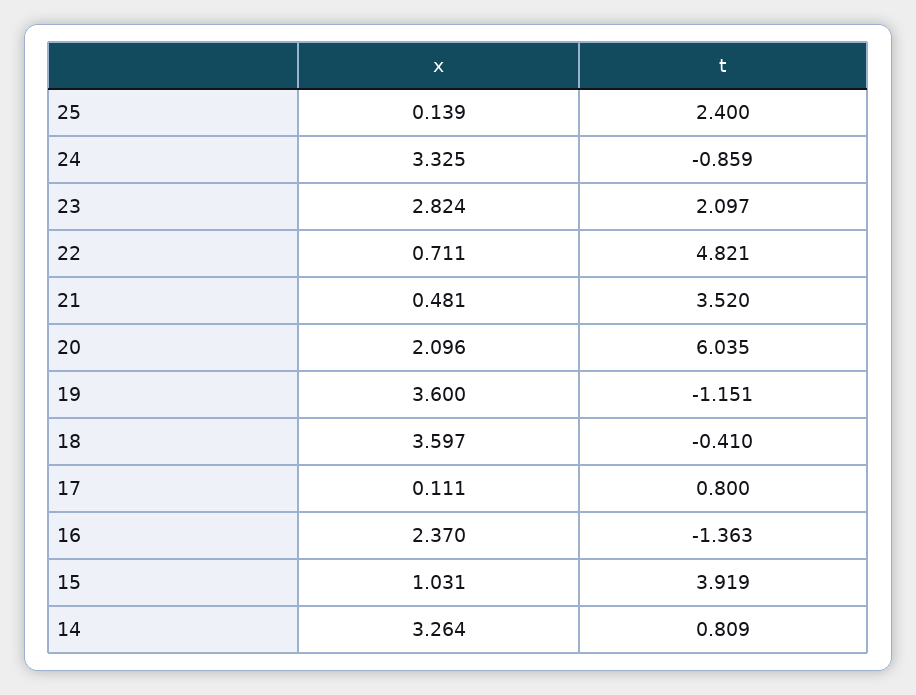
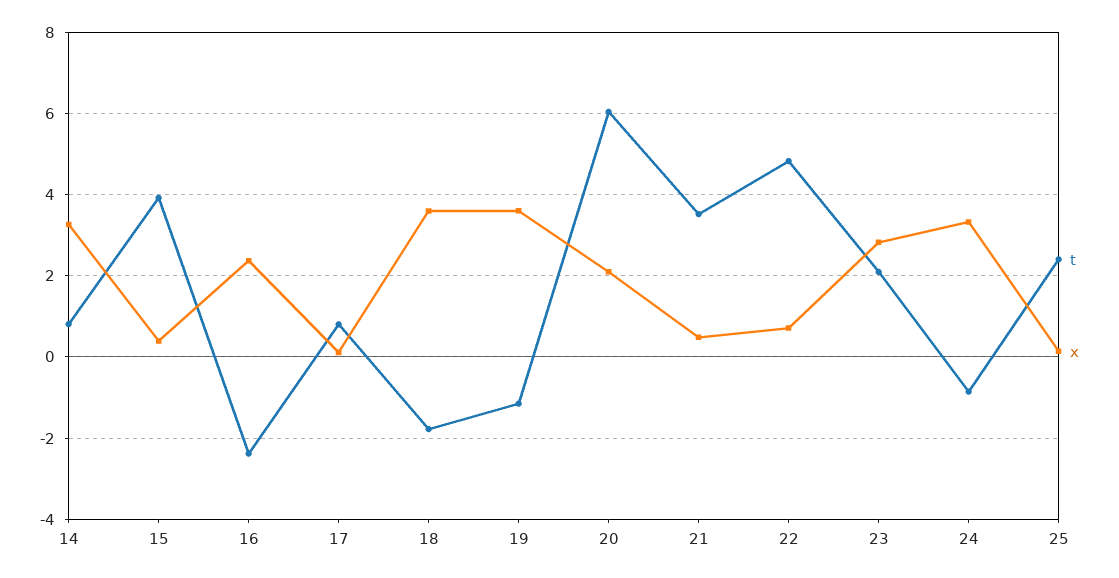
  {
    "x": {
      "25": 0.139,
      "24": 3.325,
      "23": 2.824,
      "22": 0.711,
      "21": 0.481,
      "20": 2.096,
      "19": 3.6,
      "18": 3.597,
      "17": 0.111,
      "16": 2.37,
-     "15": 1.031,
+     "15": 0.4,
      "14": 3.264
    },
    "t": {
      "25": 2.4,
      "24": -0.859,
      "23": 2.097,
      "22": 4.821,
      "21": 3.52,
      "20": 6.035,
      "19": -1.151,
-     "18": -0.41,
+     "18": -1.8,
      "17": 0.8,
-     "16": -1.363,
+     "16": -2.4,
      "15": 3.919,
      "14": 0.809
    }
  }

